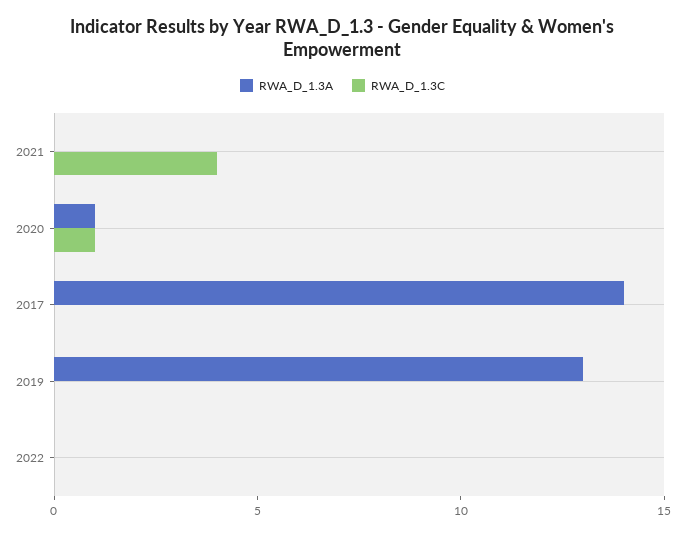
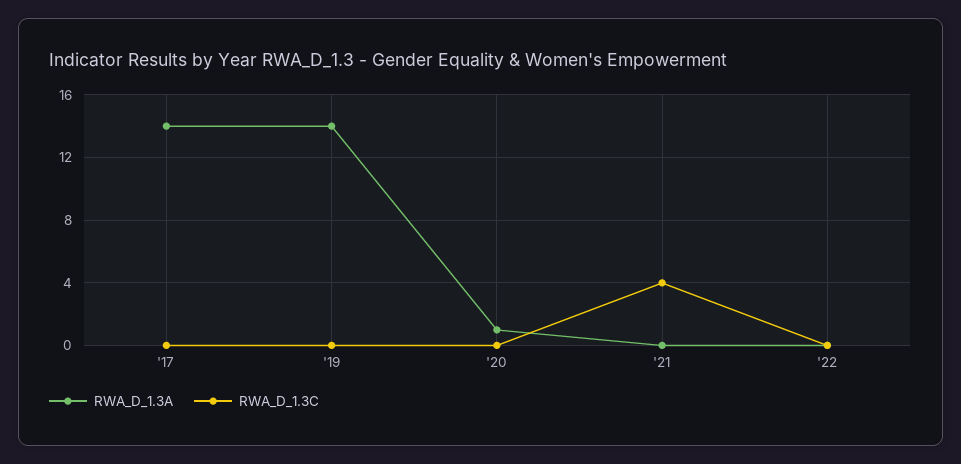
  {
    "RWA_D_1.3A": {
      "2021": 0,
      "2020": 1,
      "2017": 14,
-     "2019": 13,
+     "2019": 14,
      "2022": 0
    },
    "RWA_D_1.3C": {
      "2021": 4,
-     "2020": 1,
+     "2020": 0,
      "2017": 0,
      "2019": 0,
      "2022": 0
    }
  }

